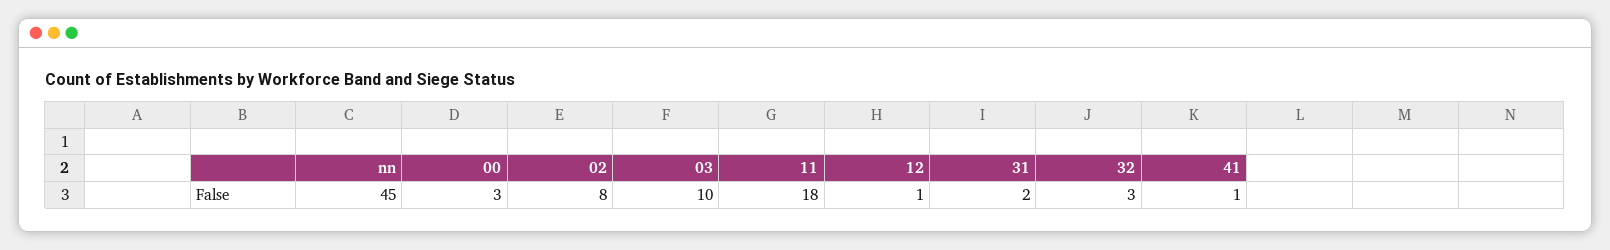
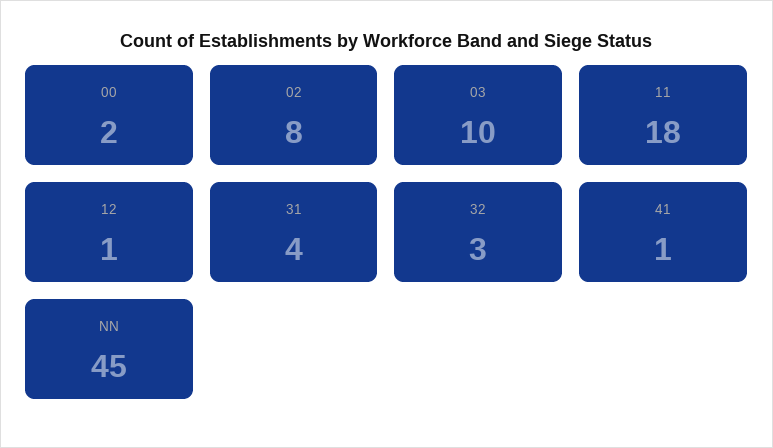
  {
    "nn": 45,
-   "00": 3,
+   "00": 2,
    "02": 8,
    "03": 10,
    "11": 18,
    "12": 1,
-   "31": 2,
+   "31": 4,
    "32": 3,
    "41": 1
  }

